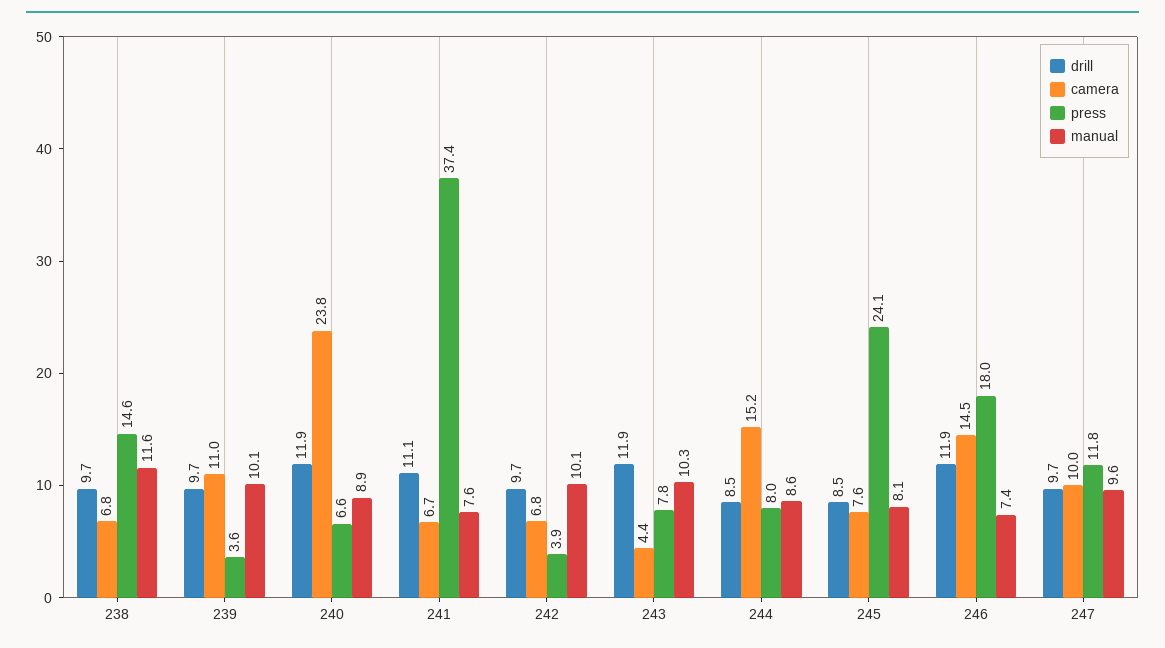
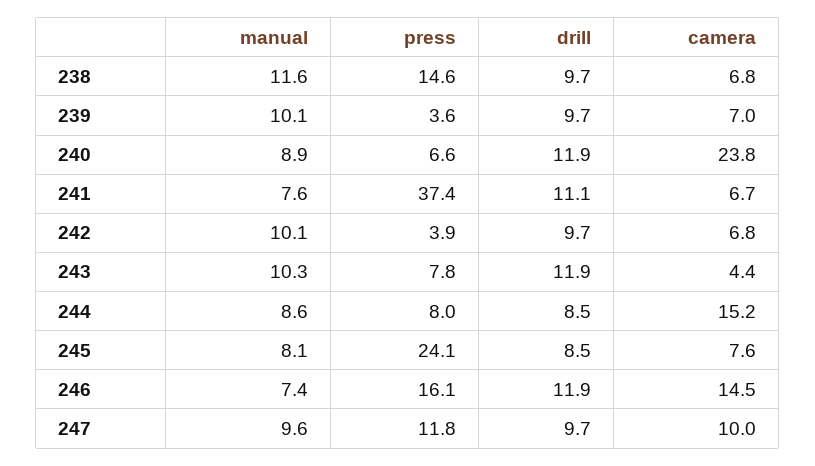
  {
    "drill": {
      "238": 9.7,
      "239": 9.7,
      "240": 11.9,
      "241": 11.1,
      "242": 9.7,
      "243": 11.9,
      "244": 8.5,
      "245": 8.5,
      "246": 11.9,
      "247": 9.7
    },
    "camera": {
      "238": 6.8,
-     "239": 11,
+     "239": 7,
      "240": 23.8,
      "241": 6.7,
      "242": 6.8,
      "243": 4.4,
      "244": 15.2,
      "245": 7.6,
      "246": 14.5,
      "247": 10
    },
    "press": {
      "238": 14.6,
      "239": 3.6,
      "240": 6.6,
      "241": 37.4,
      "242": 3.9,
      "243": 7.8,
      "244": 8,
      "245": 24.1,
-     "246": 18,
+     "246": 16.1,
      "247": 11.8
    },
    "manual": {
      "238": 11.6,
      "239": 10.1,
      "240": 8.9,
      "241": 7.6,
      "242": 10.1,
      "243": 10.3,
      "244": 8.6,
      "245": 8.1,
      "246": 7.4,
      "247": 9.6
    }
  }

